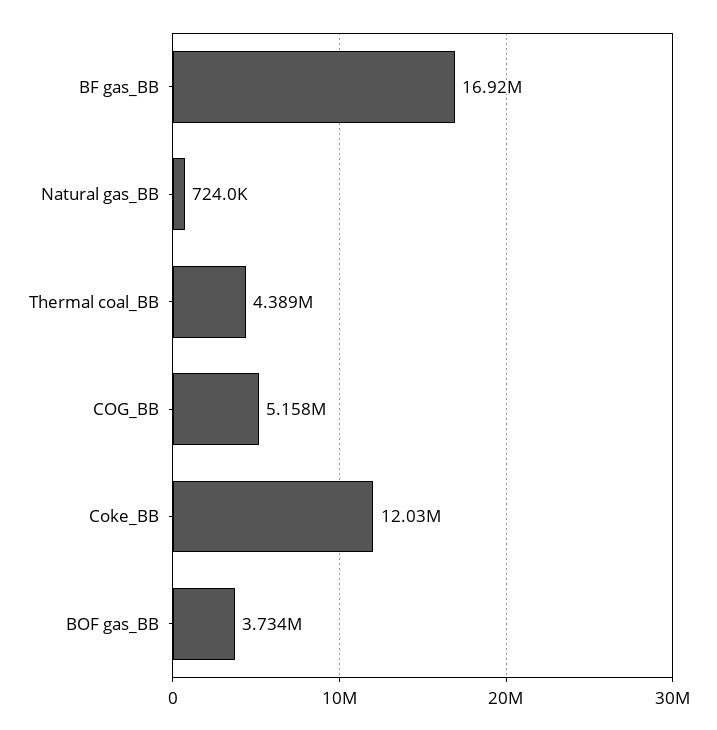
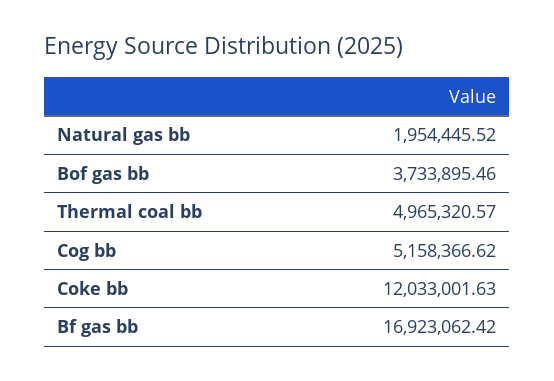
  {
    "BF gas_BB": 16923062.42,
-   "Natural gas_BB": 724000,
+   "Natural gas_BB": 1954445.52,
-   "Thermal coal_BB": 4389000,
+   "Thermal coal_BB": 4965320.57,
    "COG_BB": 5158366.62,
    "Coke_BB": 12033001.63,
    "BOF gas_BB": 3733895.46
  }

